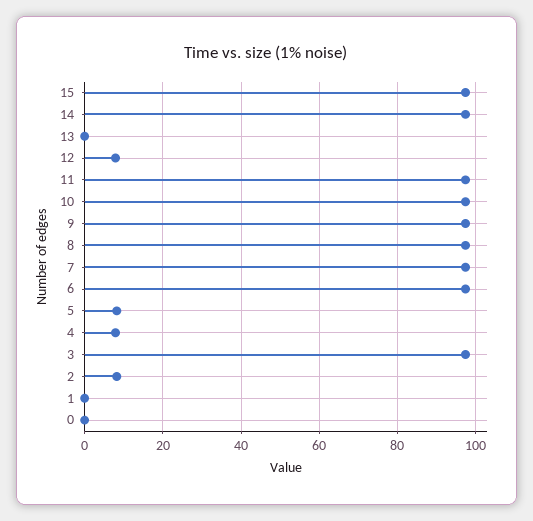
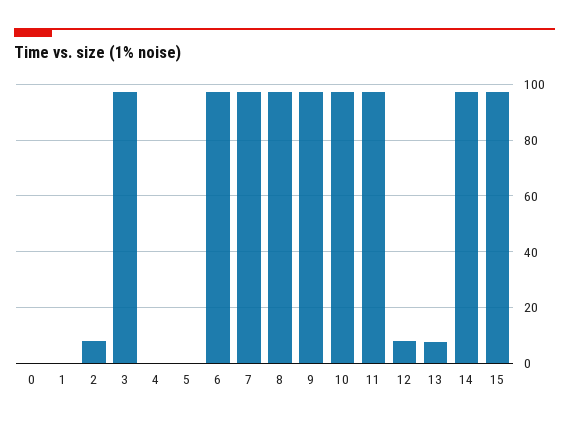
  {
    "15": 98,
    "14": 98,
-   "13": 0,
+   "13": 7.5,
    "12": 8,
    "11": 98,
    "10": 98,
    "9": 98,
    "8": 98,
    "7": 98,
    "6": 98,
-   "5": 8,
+   "5": 0,
-   "4": 8,
+   "4": 0,
    "3": 98,
    "2": 8,
    "1": 0,
    "0": 0
  }

